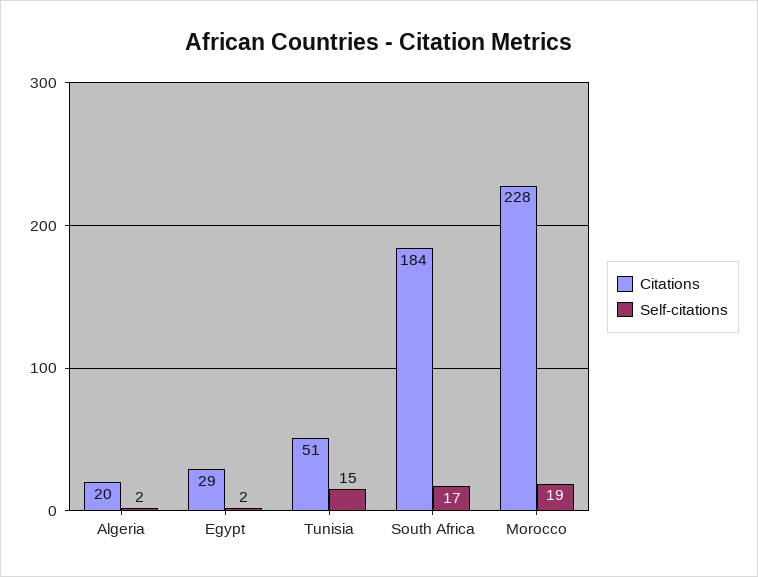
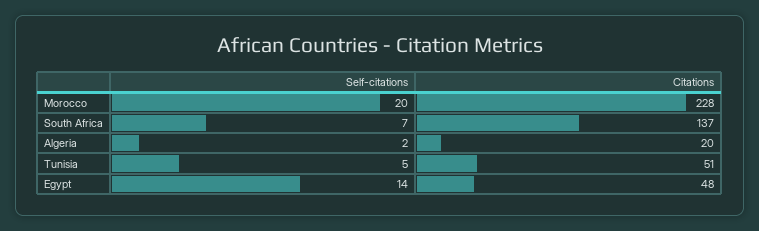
  {
    "Citations": {
      "Algeria": 20,
-     "Egypt": 29,
+     "Egypt": 48,
      "Tunisia": 51,
-     "South Africa": 184,
+     "South Africa": 137,
      "Morocco": 228
    },
    "Self-citations": {
      "Algeria": 2,
-     "Egypt": 2,
+     "Egypt": 14,
-     "Tunisia": 15,
+     "Tunisia": 5,
-     "South Africa": 17,
+     "South Africa": 7,
-     "Morocco": 19
+     "Morocco": 20
    }
  }

